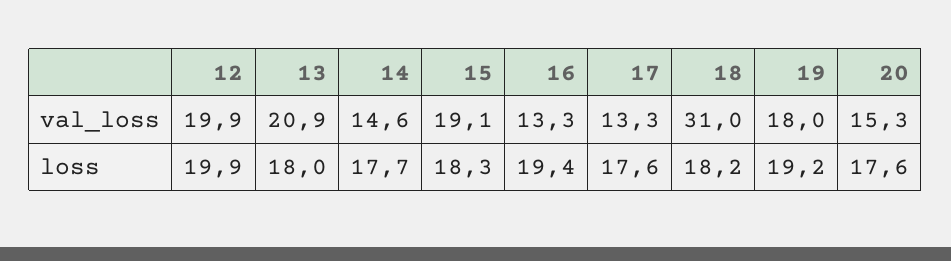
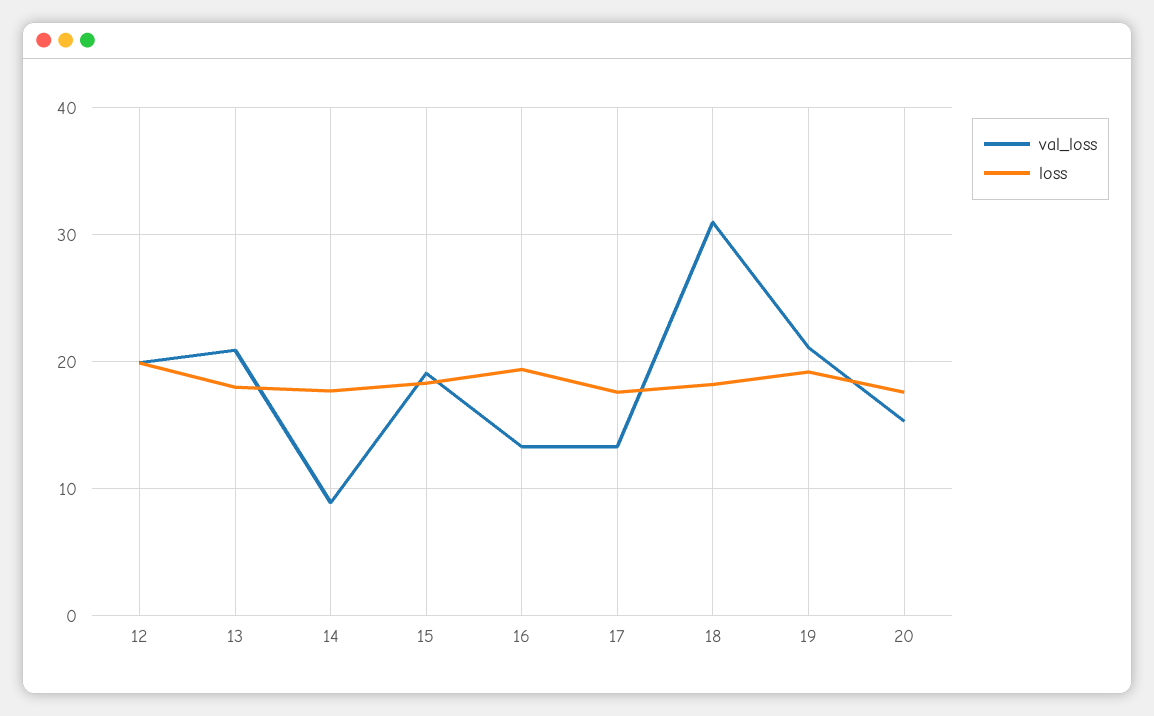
  {
    "val_loss": {
      "12": 19.9,
      "13": 20.9,
-     "14": 14.6,
+     "14": 9,
      "15": 19.1,
      "16": 13.3,
      "17": 13.3,
      "18": 31,
-     "19": 18,
+     "19": 21,
      "20": 15.3
    },
    "loss": {
      "12": 19.9,
      "13": 18,
      "14": 17.7,
      "15": 18.3,
      "16": 19.4,
      "17": 17.6,
      "18": 18.2,
      "19": 19.2,
      "20": 17.6
    }
  }

